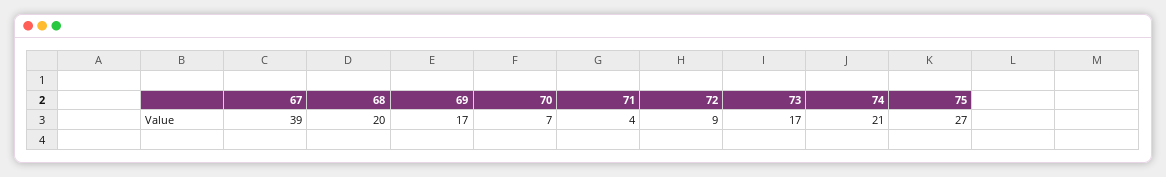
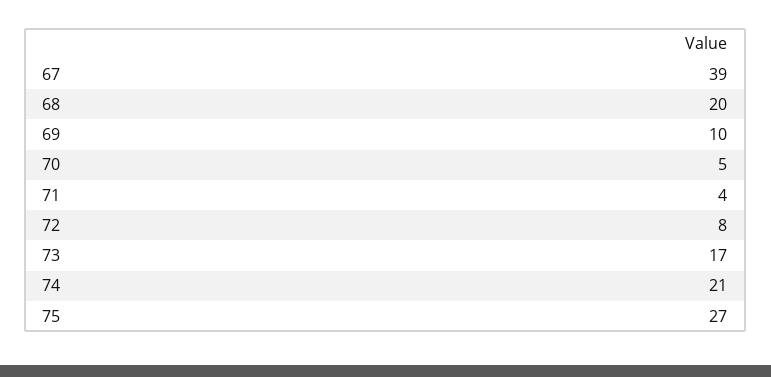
  {
    "67": 39,
    "68": 20,
-   "69": 17,
+   "69": 10,
-   "70": 7,
+   "70": 5,
    "71": 4,
-   "72": 9,
+   "72": 8,
    "73": 17,
    "74": 21,
    "75": 27
  }

